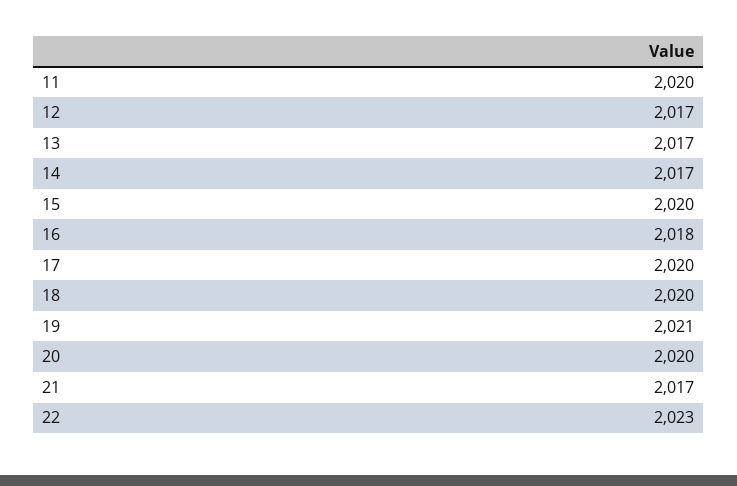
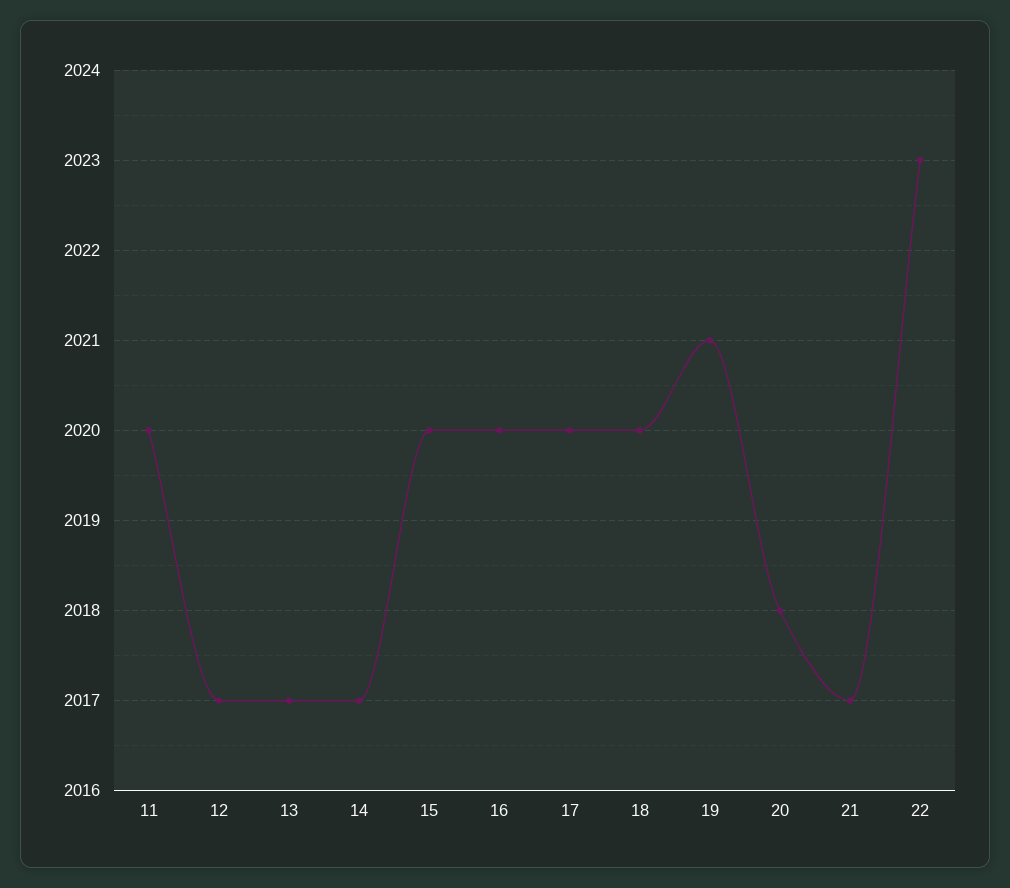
  {
    "11": 2020,
    "12": 2017,
    "13": 2017,
    "14": 2017,
    "15": 2020,
-   "16": 2018,
+   "16": 2020,
    "17": 2020,
    "18": 2020,
    "19": 2021,
-   "20": 2020,
+   "20": 2018,
    "21": 2017,
    "22": 2023
  }

